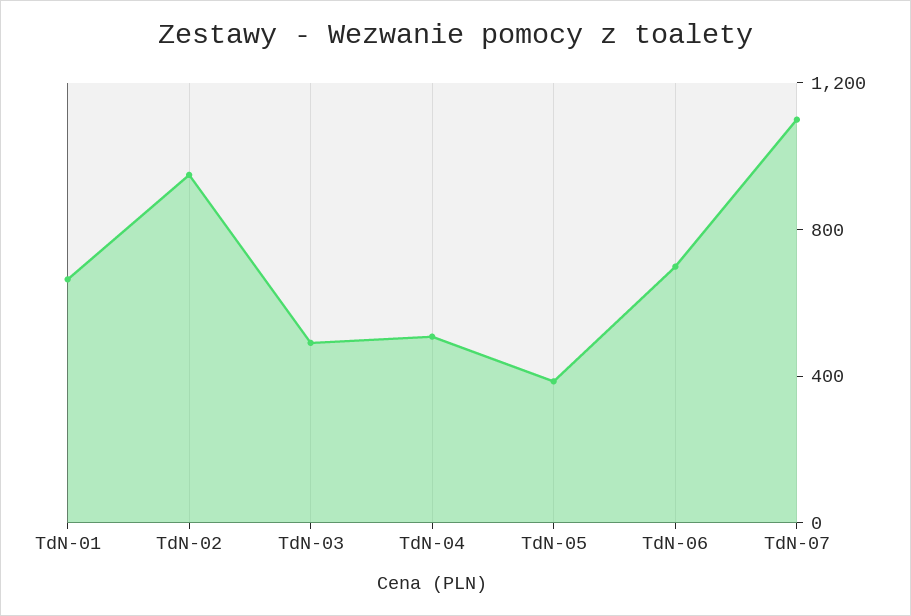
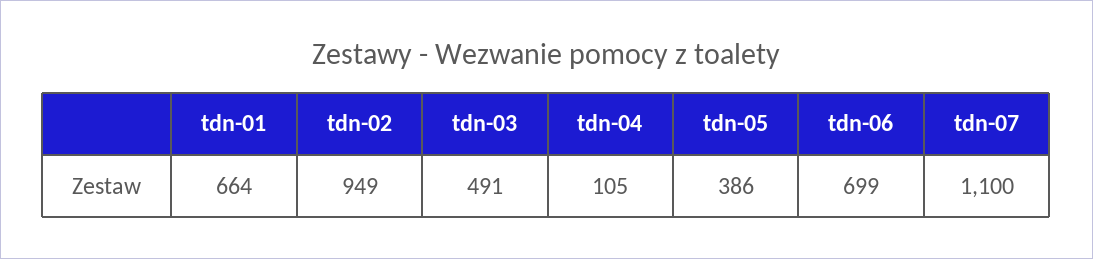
  {
    "TdN-01": 664,
    "TdN-02": 949,
    "TdN-03": 491,
-   "TdN-04": 500,
+   "TdN-04": 105,
    "TdN-05": 386,
    "TdN-06": 699,
    "TdN-07": 1100
  }

